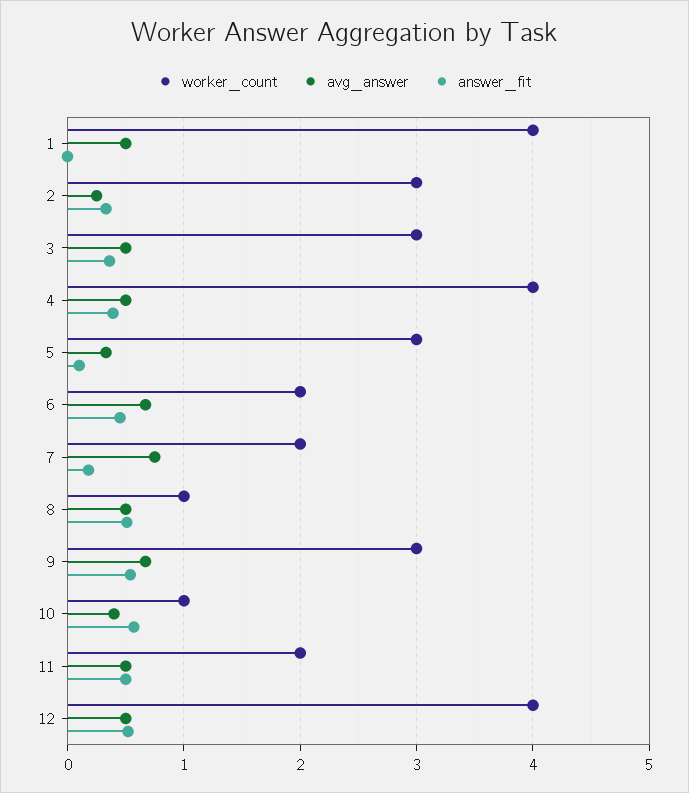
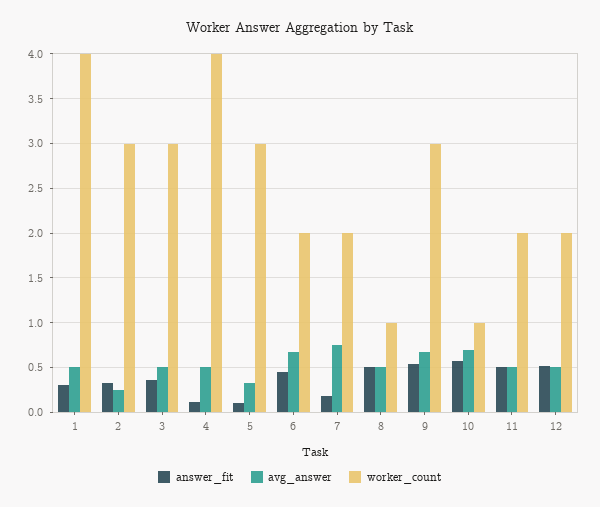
  {
    "worker_count": {
      "1": 4,
      "2": 3,
      "3": 3,
      "4": 4,
      "5": 3,
      "6": 2,
      "7": 2,
      "8": 1,
      "9": 3,
      "10": 1,
      "11": 2,
-     "12": 4
+     "12": 2
    },
    "avg_answer": {
      "1": 0.5,
      "2": 0.3,
      "3": 0.5,
      "4": 0.5,
      "5": 0.3,
      "6": 0.7,
      "7": 0.8,
      "8": 0.5,
      "9": 0.7,
-     "10": 0.4,
+     "10": 0.7,
      "11": 0.5,
      "12": 0.5
    },
    "answer_fit": {
-     "1": 0,
+     "1": 0.3,
      "2": 0.3,
      "3": 0.4,
-     "4": 0.4,
+     "4": 0.1,
      "5": 0.1,
      "6": 0.5,
      "7": 0.2,
      "8": 0.5,
      "9": 0.5,
      "10": 0.6,
      "11": 0.5,
      "12": 0.5
    }
  }

